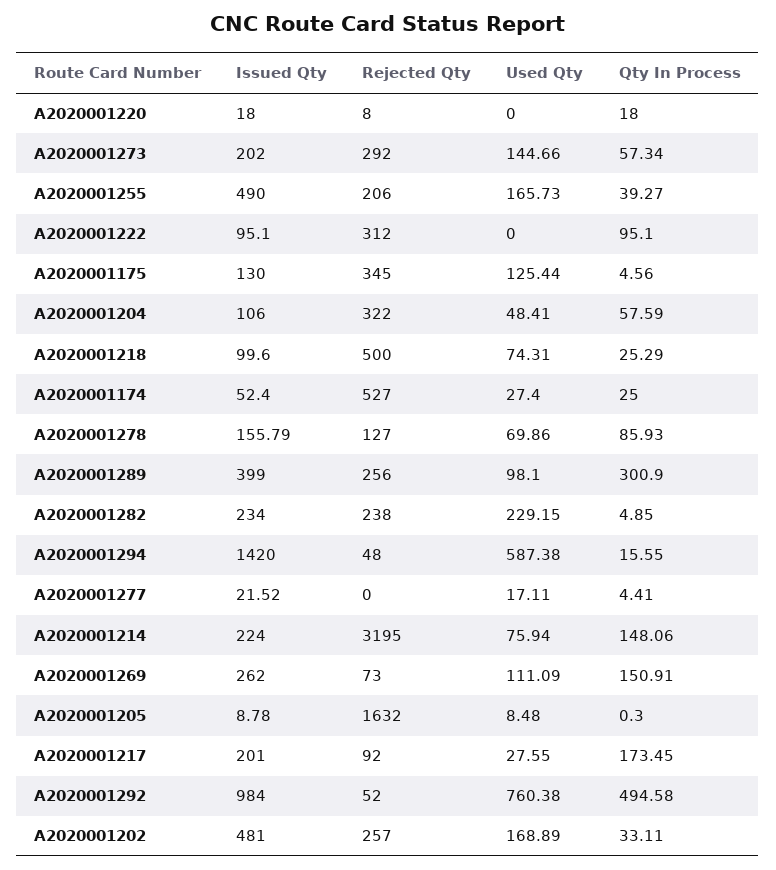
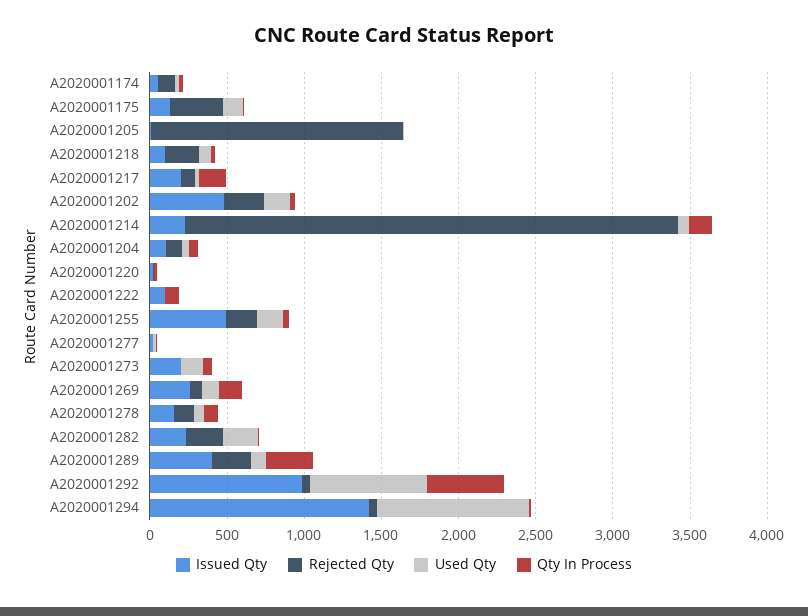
  {
    "Issued Qty": {
      "A2020001220": 18,
      "A2020001273": 202,
      "A2020001255": 490,
      "A2020001222": 95.1,
      "A2020001175": 130,
      "A2020001204": 106,
      "A2020001218": 99.6,
      "A2020001174": 52.4,
      "A2020001278": 155.79,
      "A2020001289": 399,
      "A2020001282": 234,
      "A2020001294": 1420,
      "A2020001277": 21.52,
      "A2020001214": 224,
      "A2020001269": 262,
      "A2020001205": 8.78,
      "A2020001217": 201,
      "A2020001292": 984,
      "A2020001202": 481
    },
    "Rejected Qty": {
      "A2020001220": 8,
-     "A2020001273": 292,
+     "A2020001273": 0,
      "A2020001255": 206,
-     "A2020001222": 312,
+     "A2020001222": 0,
      "A2020001175": 345,
-     "A2020001204": 322,
+     "A2020001204": 100,
-     "A2020001218": 500,
+     "A2020001218": 200,
-     "A2020001174": 527,
+     "A2020001174": 100,
      "A2020001278": 127,
      "A2020001289": 256,
      "A2020001282": 238,
      "A2020001294": 48,
      "A2020001277": 0,
      "A2020001214": 3195,
      "A2020001269": 73,
      "A2020001205": 1632,
      "A2020001217": 92,
      "A2020001292": 52,
      "A2020001202": 257
    },
    "Used Qty": {
      "A2020001220": 0,
      "A2020001273": 144.66,
      "A2020001255": 165.73,
      "A2020001222": 0,
      "A2020001175": 125.44,
      "A2020001204": 48.41,
      "A2020001218": 74.31,
      "A2020001174": 27.4,
      "A2020001278": 69.86,
      "A2020001289": 98.1,
      "A2020001282": 229.15,
-     "A2020001294": 587.38,
+     "A2020001294": 1000,
      "A2020001277": 17.11,
      "A2020001214": 75.94,
      "A2020001269": 111.09,
      "A2020001205": 8.48,
      "A2020001217": 27.55,
      "A2020001292": 760.38,
      "A2020001202": 168.89
    },
    "Qty In Process": {
      "A2020001220": 18,
      "A2020001273": 57.34,
      "A2020001255": 39.27,
      "A2020001222": 95.1,
      "A2020001175": 4.56,
      "A2020001204": 57.59,
      "A2020001218": 25.29,
      "A2020001174": 25,
      "A2020001278": 85.93,
      "A2020001289": 300.9,
      "A2020001282": 4.85,
      "A2020001294": 15.55,
      "A2020001277": 4.41,
      "A2020001214": 148.06,
      "A2020001269": 150.91,
      "A2020001205": 0.3,
      "A2020001217": 173.45,
      "A2020001292": 494.58,
      "A2020001202": 33.11
    }
  }

